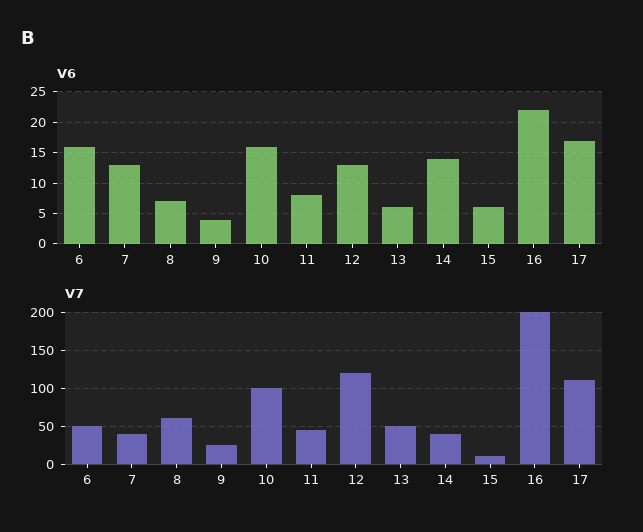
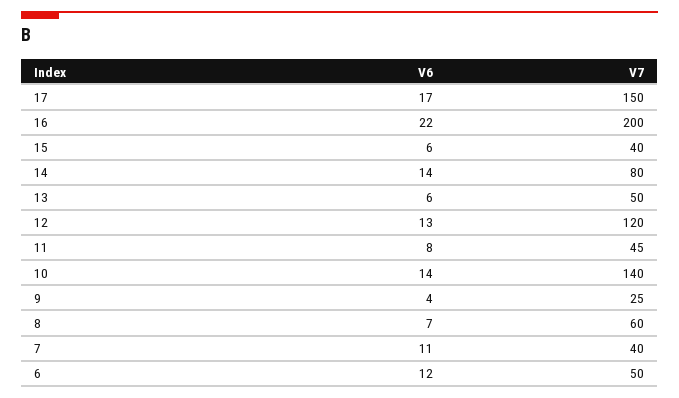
  {
    "V6": {
-     "6": 16,
+     "6": 12,
-     "7": 13,
+     "7": 11,
      "8": 7,
      "9": 4,
-     "10": 16,
+     "10": 14,
      "11": 8,
      "12": 13,
      "13": 6,
      "14": 14,
      "15": 6,
      "16": 22,
      "17": 17
    },
    "V7": {
      "6": 50,
      "7": 40,
      "8": 60,
      "9": 25,
-     "10": 100,
+     "10": 140,
      "11": 45,
      "12": 120,
      "13": 50,
-     "14": 40,
+     "14": 80,
-     "15": 10,
+     "15": 40,
      "16": 200,
-     "17": 110
+     "17": 150
    }
  }

